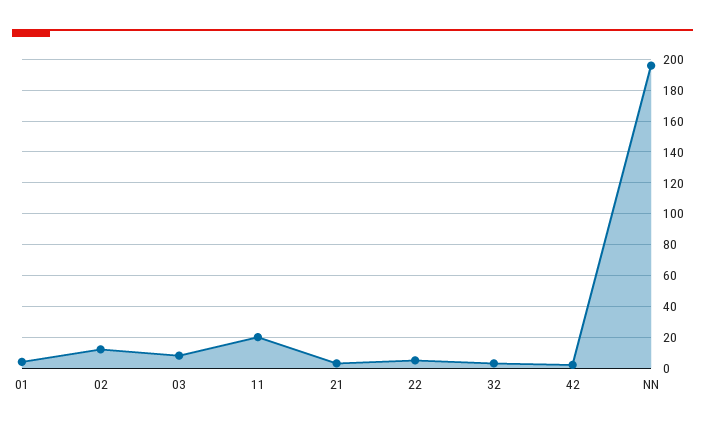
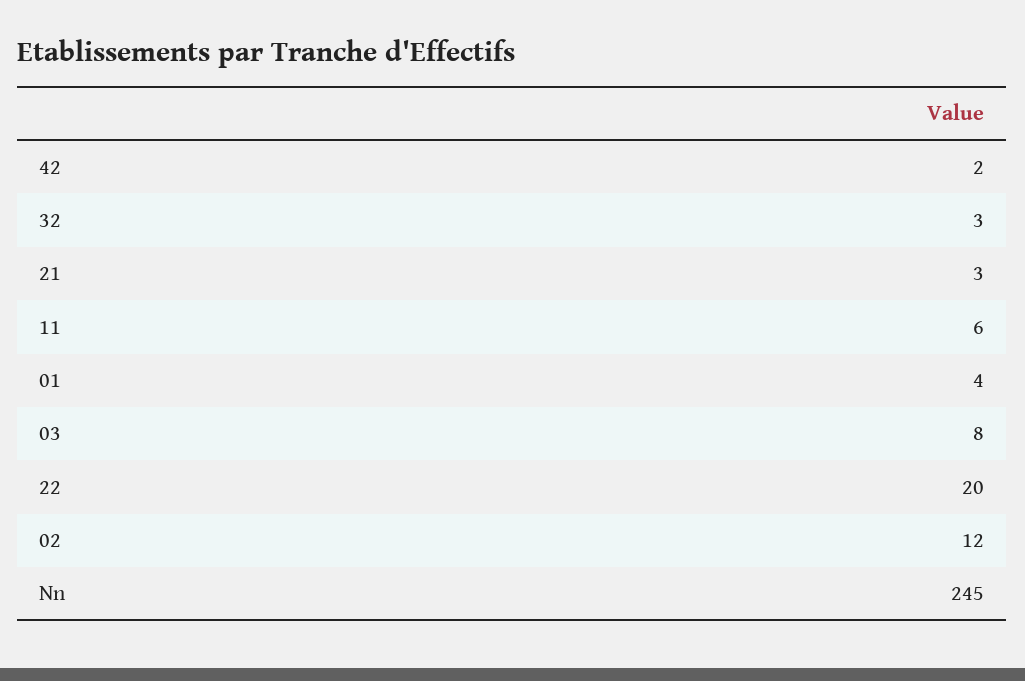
  {
    "01": 4,
    "02": 12,
    "03": 8,
-   "11": 20,
+   "11": 6,
    "21": 3,
-   "22": 5,
+   "22": 20,
    "32": 3,
    "42": 2,
-   "NN": 195
+   "NN": 245
  }

